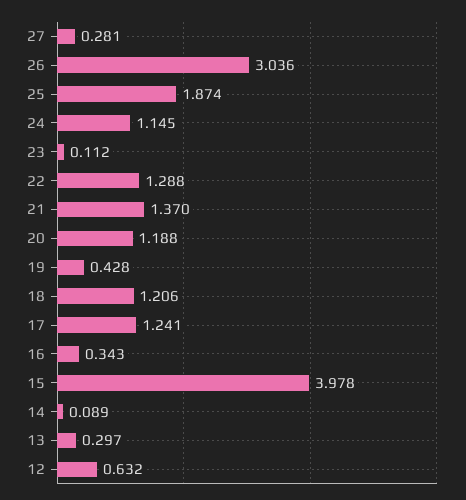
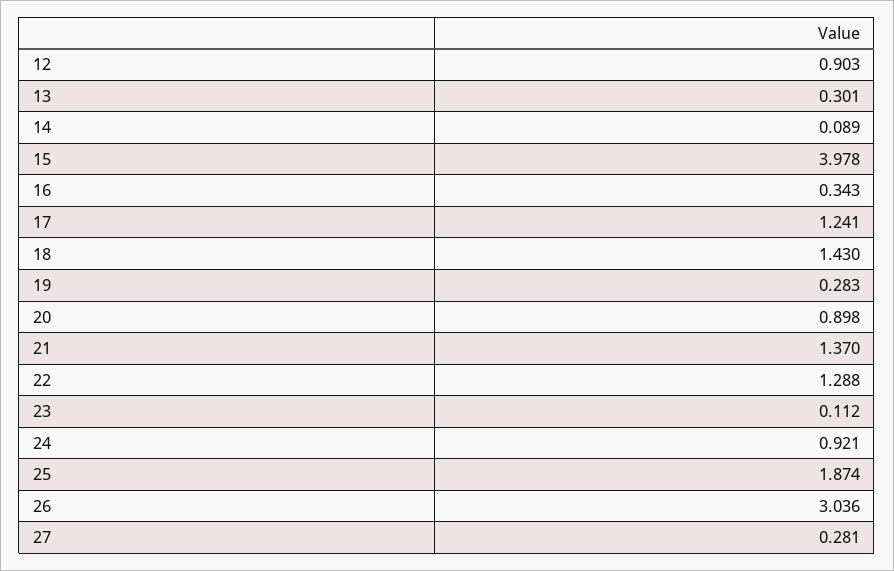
  {
    "27": 0.281,
    "26": 3.036,
    "25": 1.874,
-   "24": 1.145,
+   "24": 0.921,
    "23": 0.112,
    "22": 1.288,
    "21": 1.37,
-   "20": 1.188,
+   "20": 0.898,
-   "19": 0.428,
+   "19": 0.283,
-   "18": 1.206,
+   "18": 1.43,
    "17": 1.241,
    "16": 0.343,
    "15": 3.978,
    "14": 0.089,
-   "13": 0.297,
+   "13": 0.301,
-   "12": 0.632
+   "12": 0.903
  }

